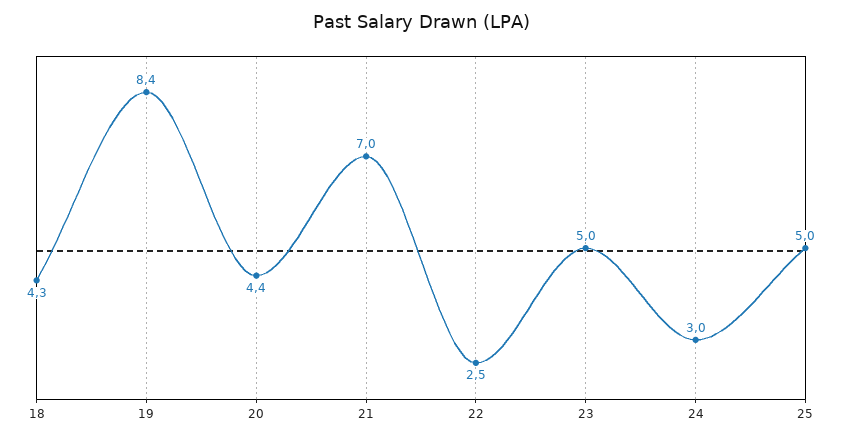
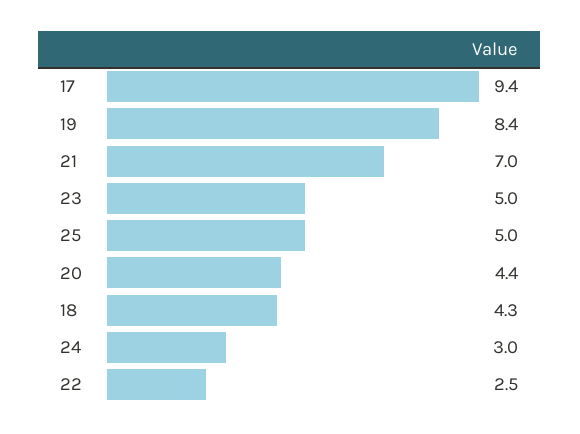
  {
    "18": 4.3,
    "19": 8.4,
    "20": 4.4,
    "21": 7,
    "22": 2.5,
    "23": 5,
    "24": 3,
-   "25": 5
+   "25": 5,
+   "17": 9.4
  }

